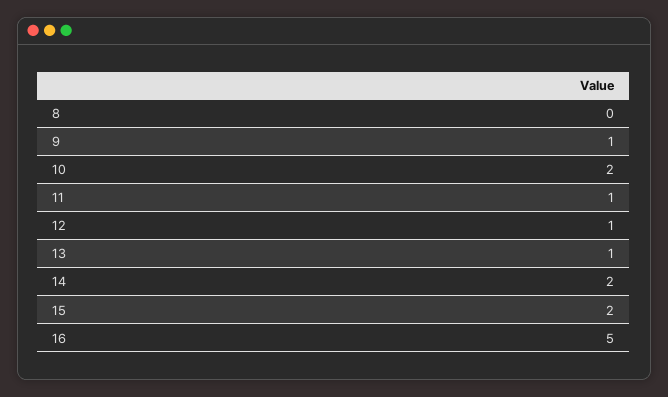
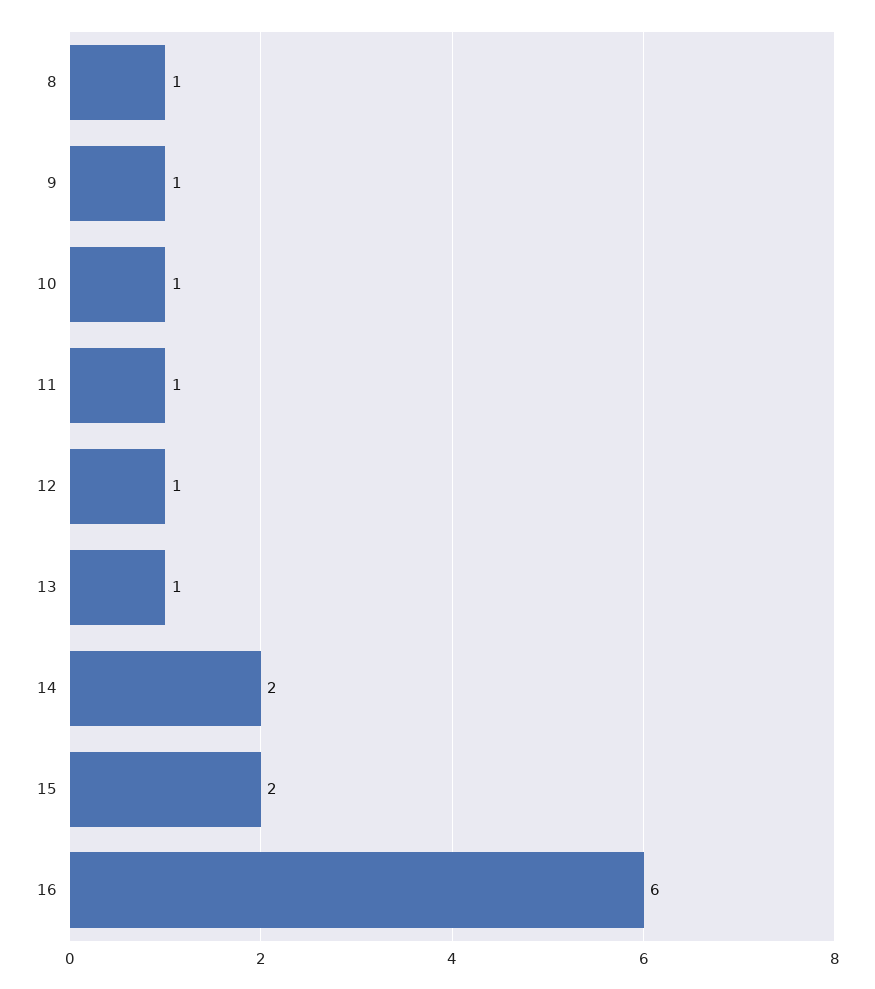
  {
-   "8": 0,
+   "8": 1,
    "9": 1,
-   "10": 2,
+   "10": 1,
    "11": 1,
    "12": 1,
    "13": 1,
    "14": 2,
    "15": 2,
-   "16": 5
+   "16": 6
  }

